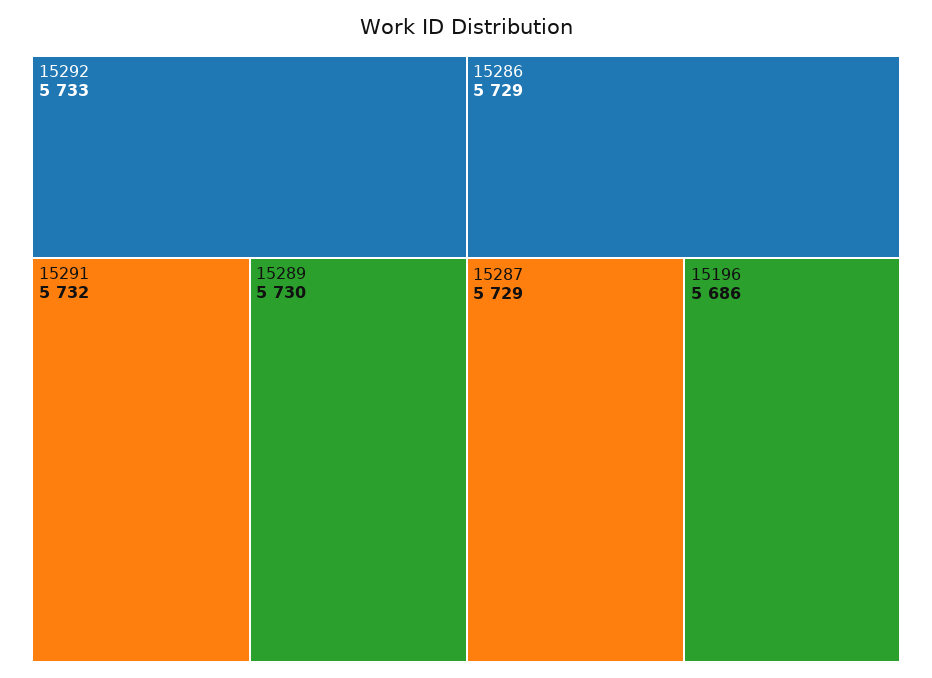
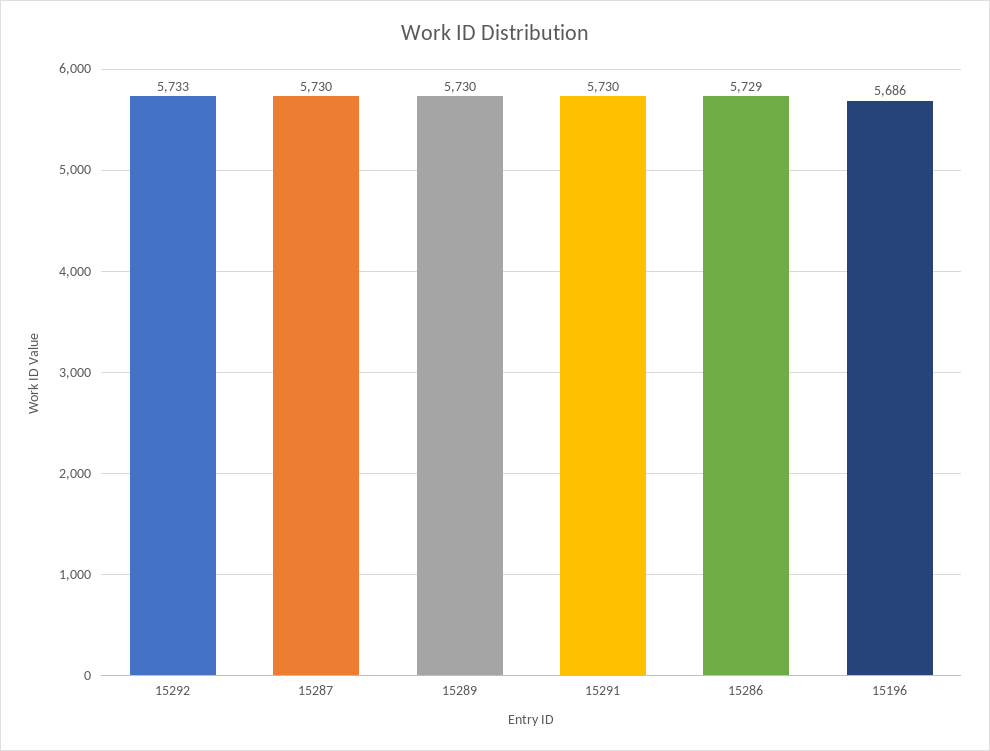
  {
    "15292": 5733,
-   "15291": 5732,
+   "15291": 5730,
    "15289": 5730,
    "15286": 5729,
-   "15287": 5729,
+   "15287": 5730,
    "15196": 5686
  }

